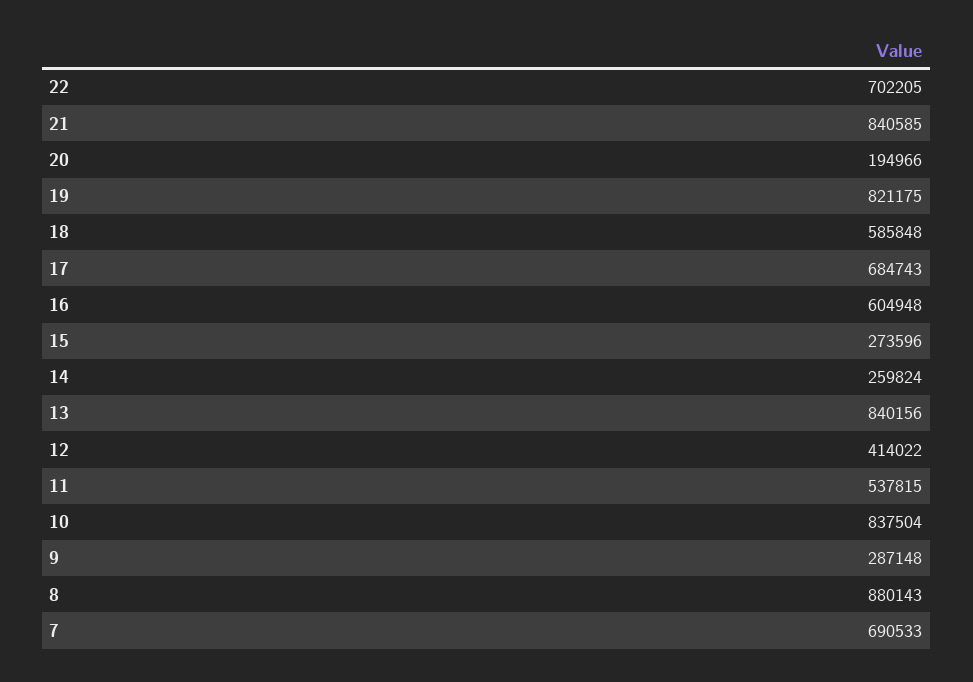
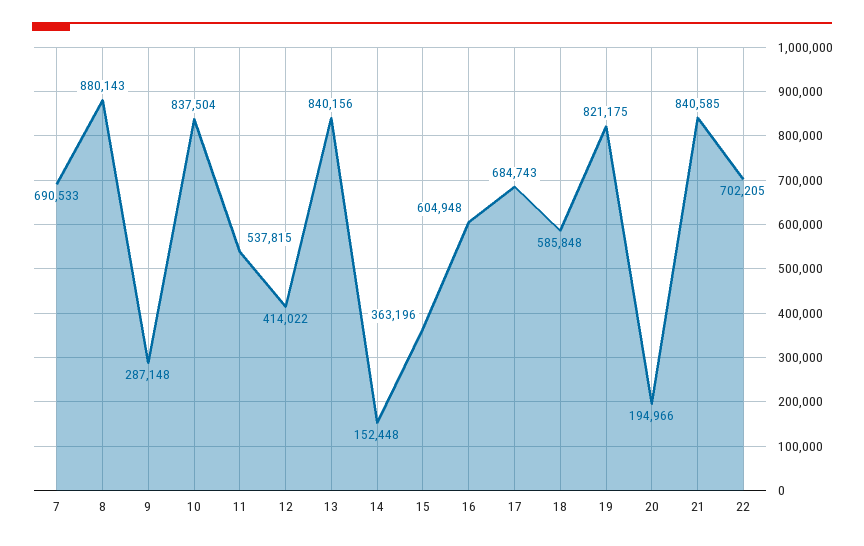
  {
    "22": 702205,
    "21": 840585,
    "20": 194966,
    "19": 821175,
    "18": 585848,
    "17": 684743,
    "16": 604948,
-   "15": 273596,
+   "15": 363196,
-   "14": 259824,
+   "14": 152448,
    "13": 840156,
    "12": 414022,
    "11": 537815,
    "10": 837504,
    "9": 287148,
    "8": 880143,
    "7": 690533
  }

